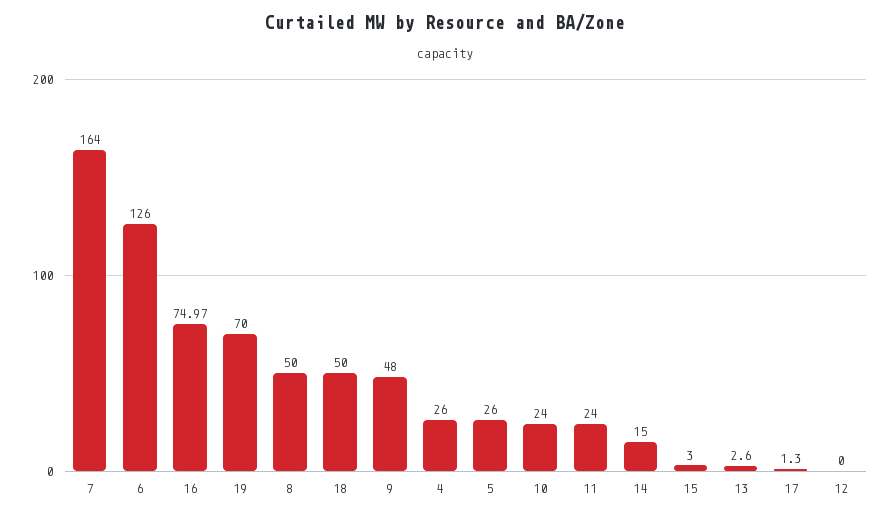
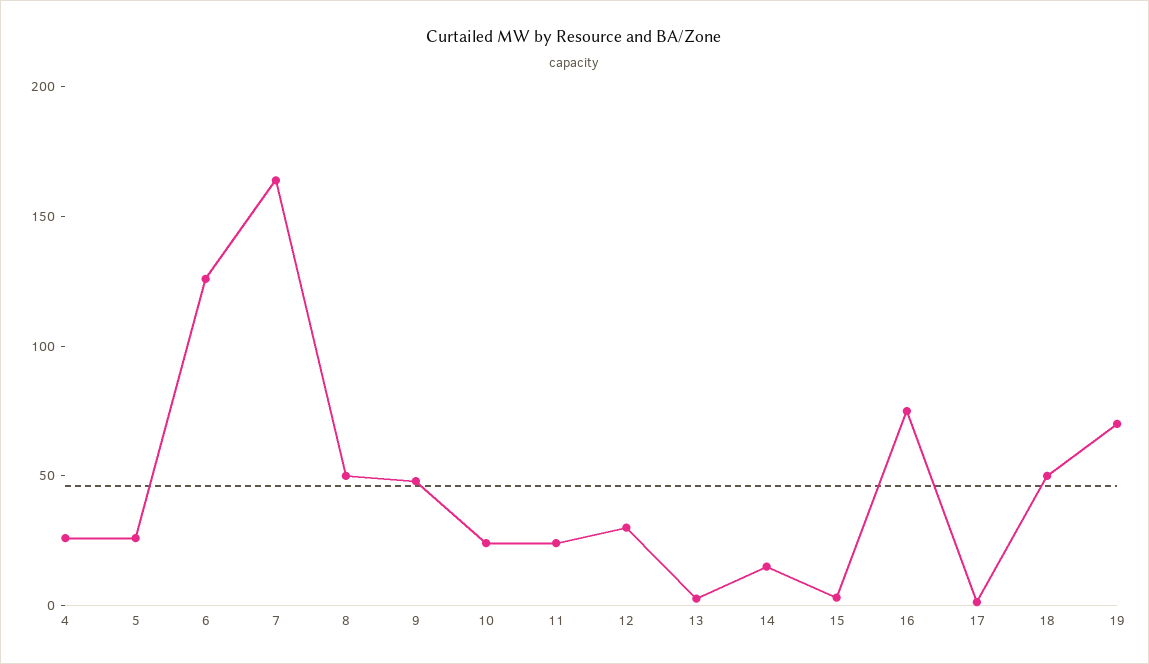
  {
    "7": 164,
    "6": 126,
    "16": 74.97,
    "19": 70,
    "8": 50,
    "18": 50,
    "9": 48,
    "4": 26,
    "5": 26,
    "10": 24,
    "11": 24,
    "14": 15,
    "15": 3,
    "13": 2.6,
    "17": 1.3,
-   "12": 0
+   "12": 30
  }

